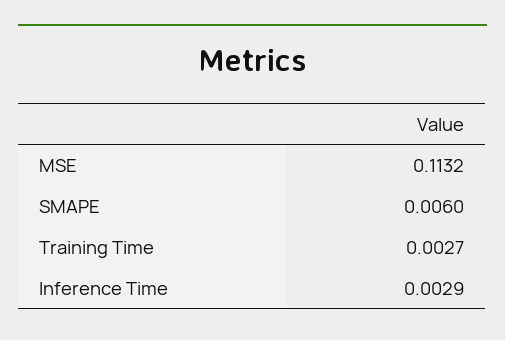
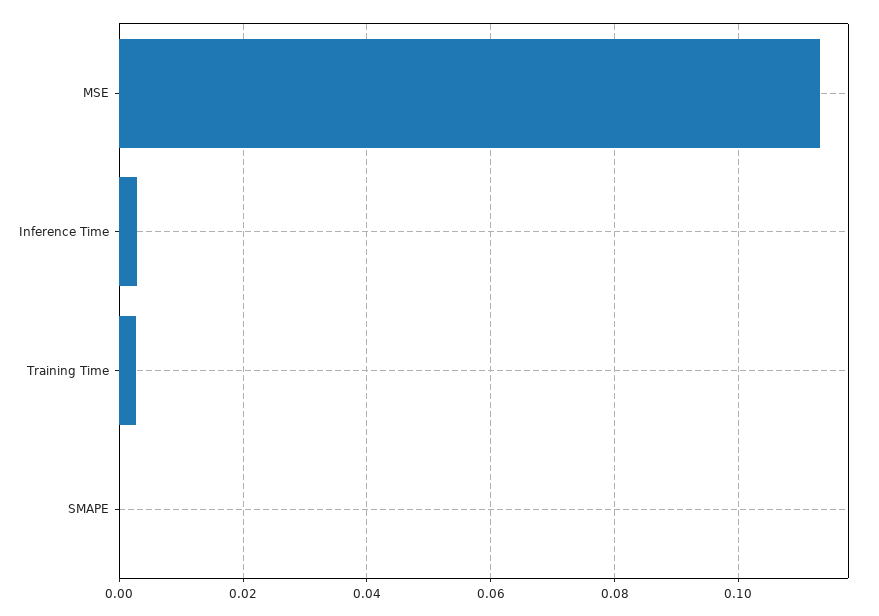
  {
    "MSE": 0.1132,
-   "SMAPE": 0.006,
+   "SMAPE": 0,
    "Training Time": 0.0027,
    "Inference Time": 0.0029
  }

